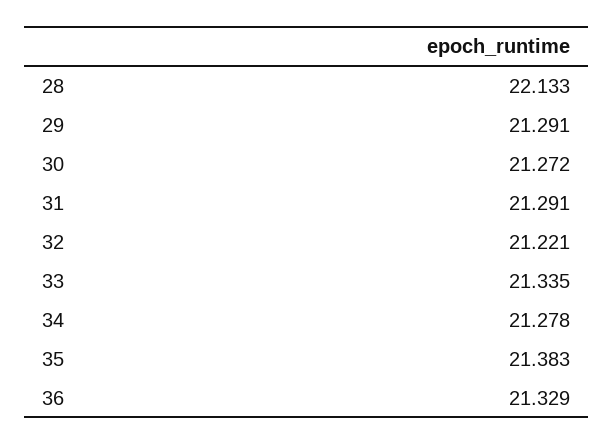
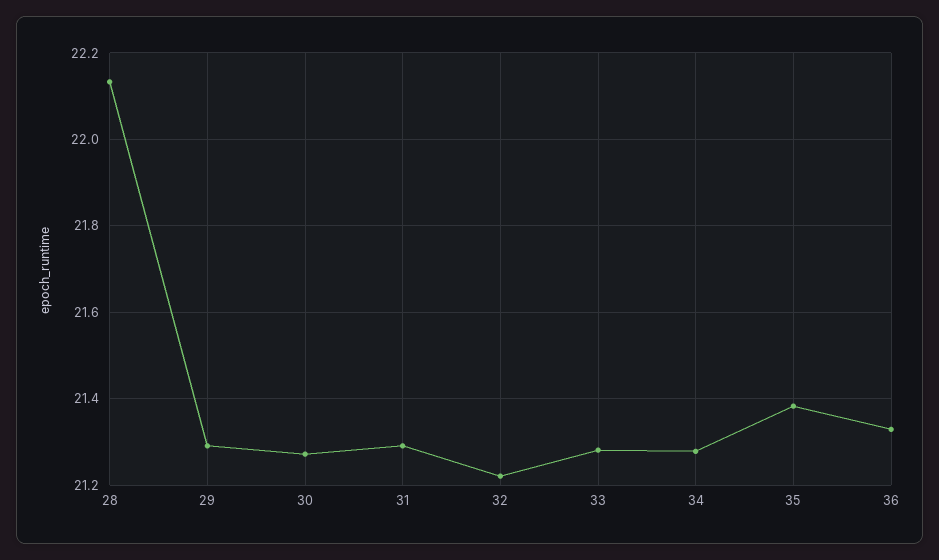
  {
    "28": 22.133,
    "29": 21.291,
    "30": 21.272,
    "31": 21.291,
    "32": 21.221,
-   "33": 21.335,
+   "33": 21.28,
    "34": 21.278,
    "35": 21.383,
    "36": 21.329
  }

